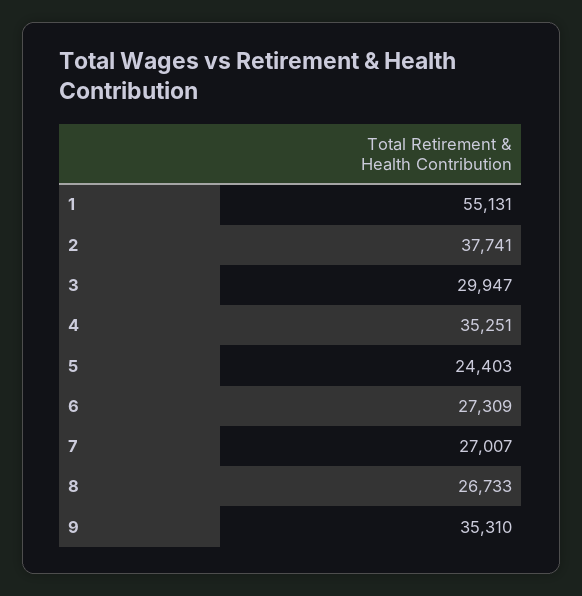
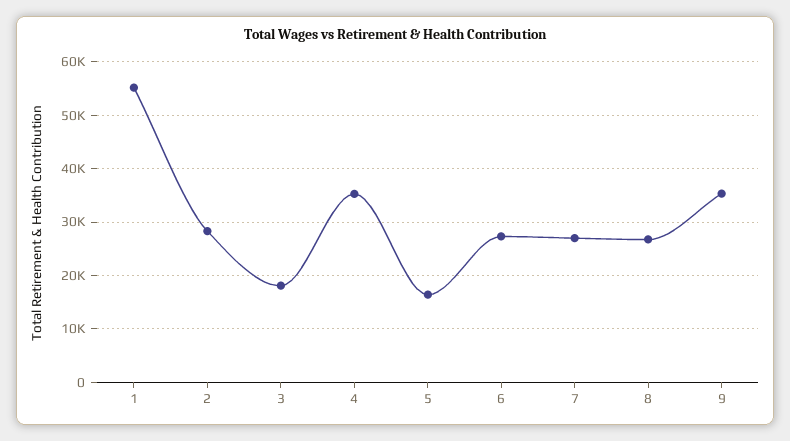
  {
    "1": 55131,
-   "2": 37741,
+   "2": 28000,
-   "3": 29947,
+   "3": 18000,
    "4": 35251,
-   "5": 24403,
+   "5": 16000,
    "6": 27309,
    "7": 27007,
    "8": 26733,
    "9": 35310
  }

